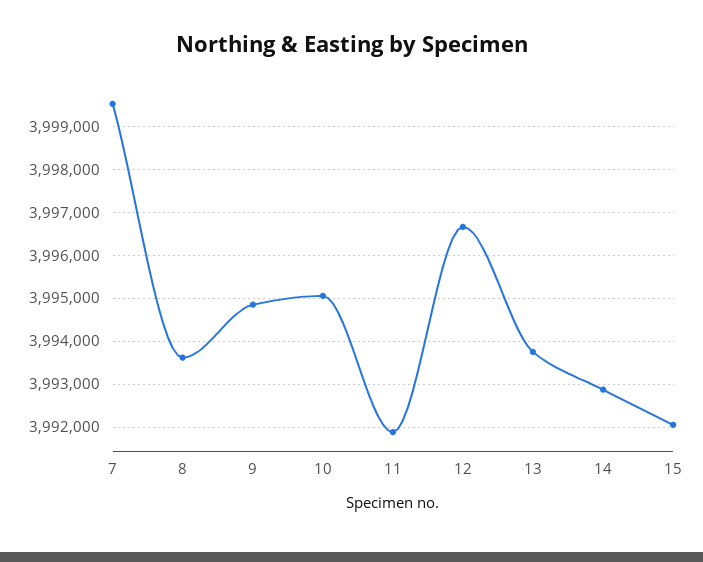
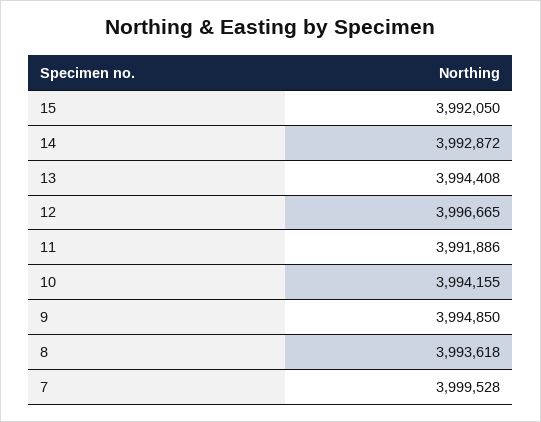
  {
    "7": 3999528,
    "8": 3993618,
    "9": 3994850,
-   "10": 3995000,
+   "10": 3994155,
    "11": 3991886,
    "12": 3996665,
-   "13": 3993800,
+   "13": 3994408,
    "14": 3992872,
    "15": 3992050
  }

